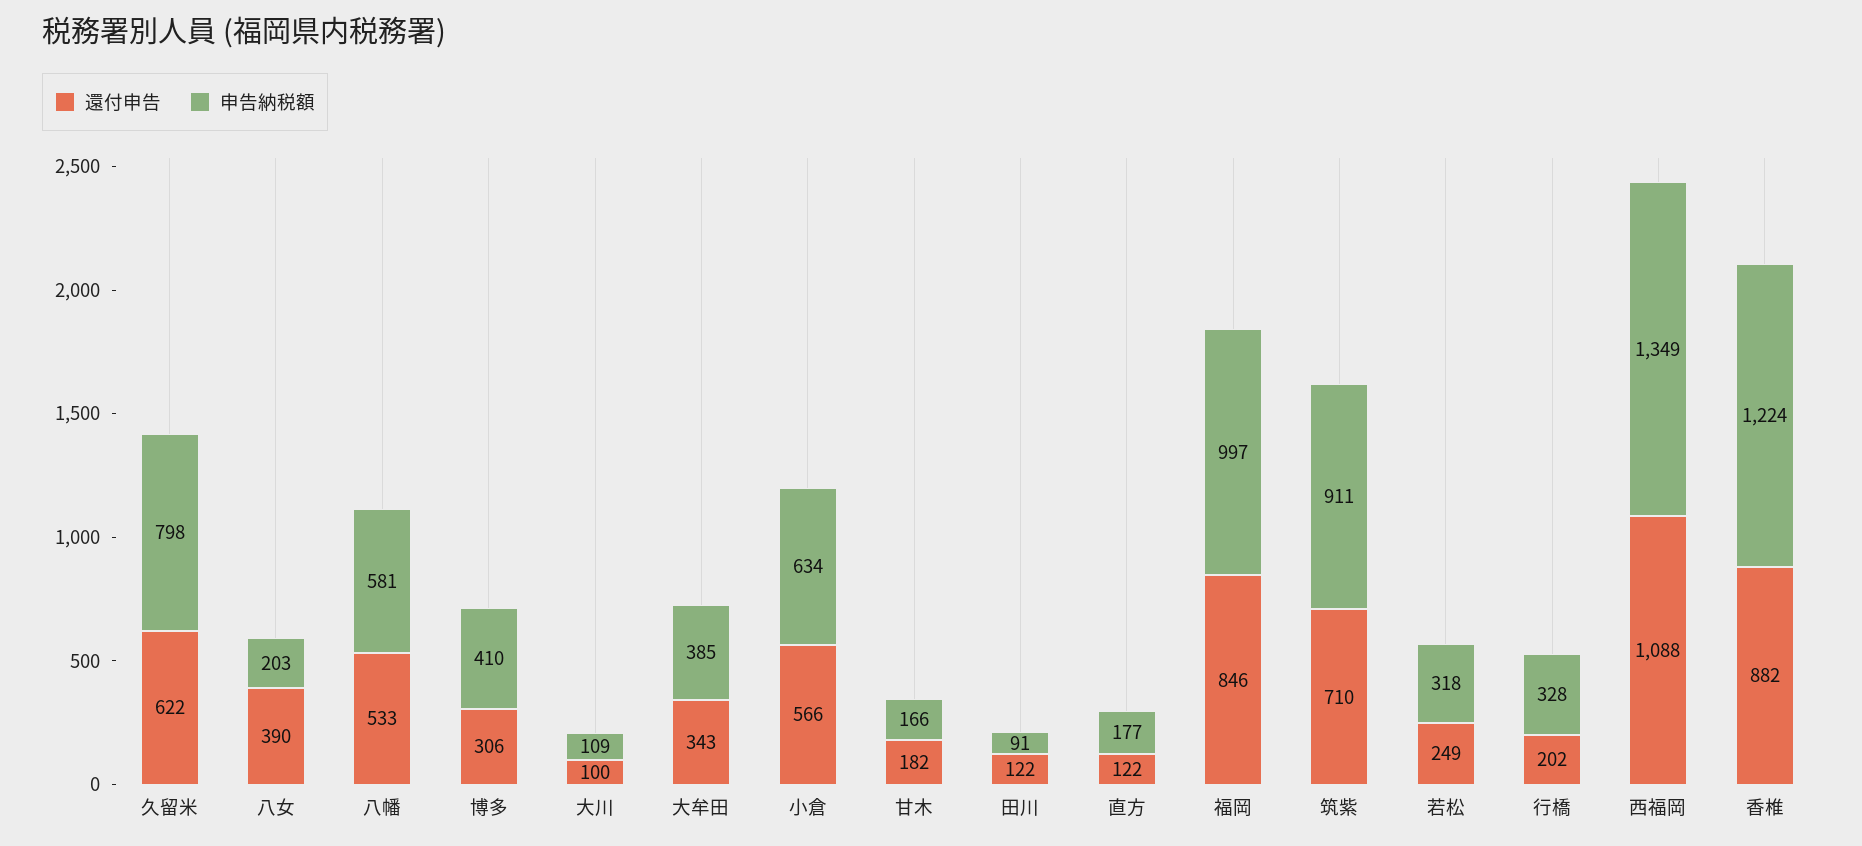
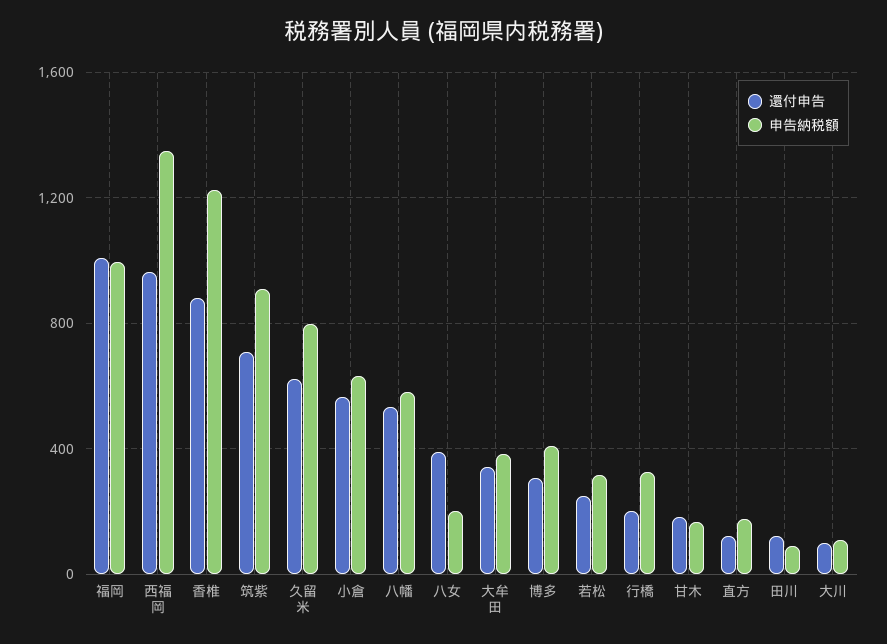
  {
    "還付申告": {
      "久留米": 622,
      "八女": 390,
      "八幡": 533,
      "博多": 306,
      "大川": 100,
      "大牟田": 343,
      "小倉": 566,
      "甘木": 182,
      "田川": 122,
      "直方": 122,
-     "福岡": 846,
+     "福岡": 1000,
      "筑紫": 710,
      "若松": 249,
      "行橋": 202,
-     "西福岡": 1088,
+     "西福岡": 950,
      "香椎": 882
    },
    "申告納税額": {
      "久留米": 798,
      "八女": 203,
      "八幡": 581,
      "博多": 410,
      "大川": 109,
      "大牟田": 385,
      "小倉": 634,
      "甘木": 166,
      "田川": 91,
      "直方": 177,
      "福岡": 997,
      "筑紫": 911,
      "若松": 318,
      "行橋": 328,
      "西福岡": 1349,
      "香椎": 1224
    }
  }

